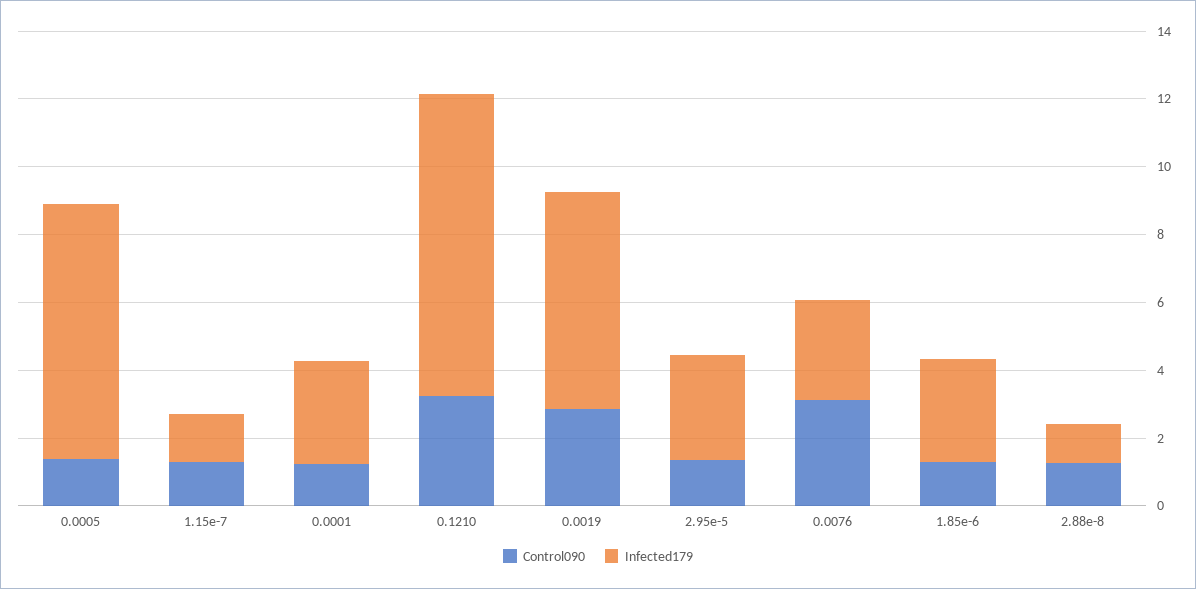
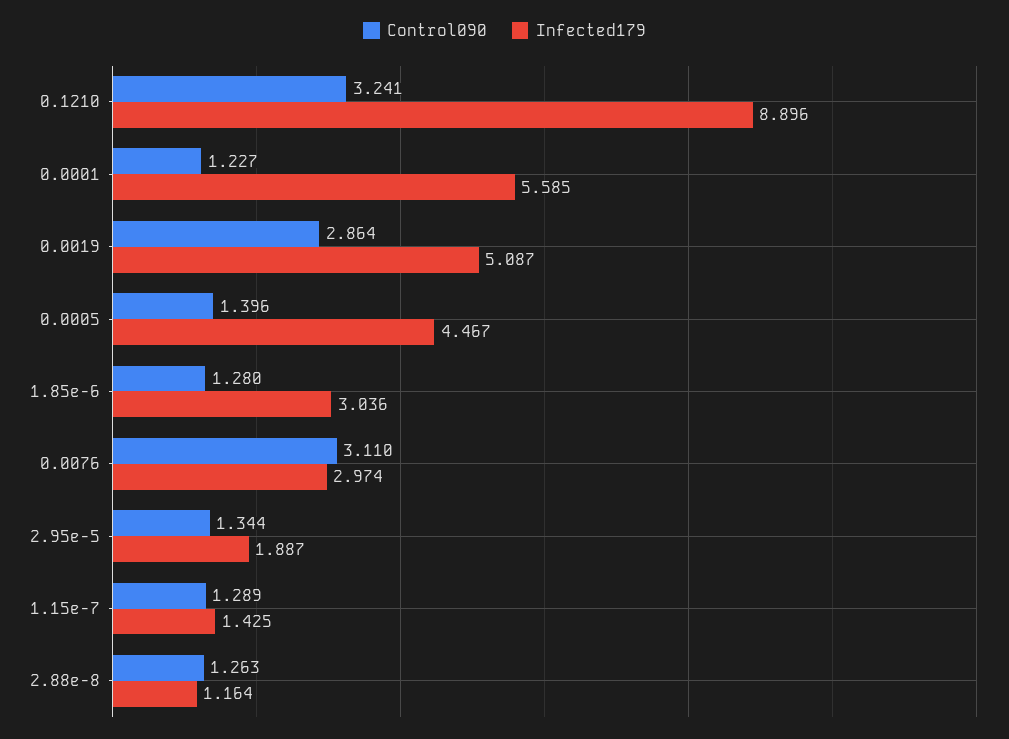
  {
    "Control090": {
      "0.0005": 1.396,
      "1.15e-7": 1.289,
      "0.0001": 1.227,
      "0.1210": 3.241,
      "0.0019": 2.864,
      "2.95e-5": 1.344,
      "0.0076": 3.11,
      "1.85e-6": 1.28,
      "2.88e-8": 1.263
    },
    "Infected179": {
-     "0.0005": 7.5,
+     "0.0005": 4.467,
      "1.15e-7": 1.425,
-     "0.0001": 3,
+     "0.0001": 5.585,
      "0.1210": 8.896,
-     "0.0019": 6.5,
+     "0.0019": 5.087,
-     "2.95e-5": 3,
+     "2.95e-5": 1.887,
      "0.0076": 2.974,
      "1.85e-6": 3.036,
      "2.88e-8": 1.164
    }
  }

